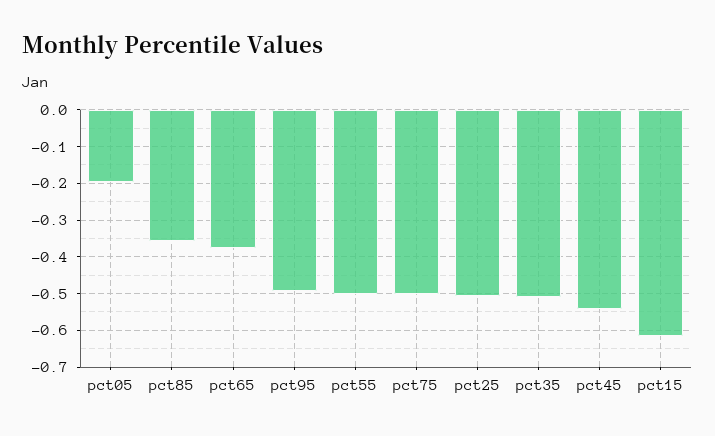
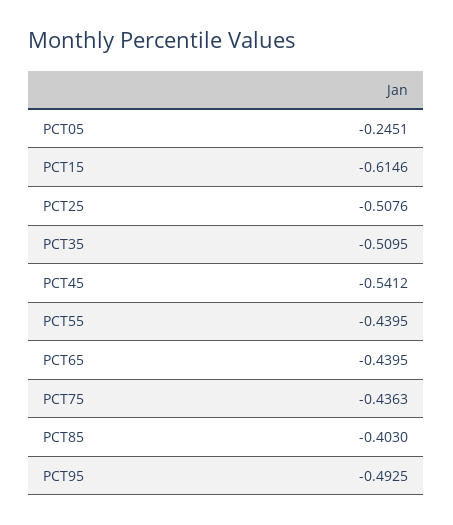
  {
-   "pct05": -0.2,
+   "pct05": -0.2451,
-   "pct85": -0.36,
+   "pct85": -0.403,
-   "pct65": -0.38,
+   "pct65": -0.4395,
    "pct95": -0.4925,
-   "pct55": -0.5,
+   "pct55": -0.4395,
-   "pct75": -0.5,
+   "pct75": -0.4363,
    "pct25": -0.5076,
    "pct35": -0.5095,
    "pct45": -0.5412,
    "pct15": -0.6146
  }

